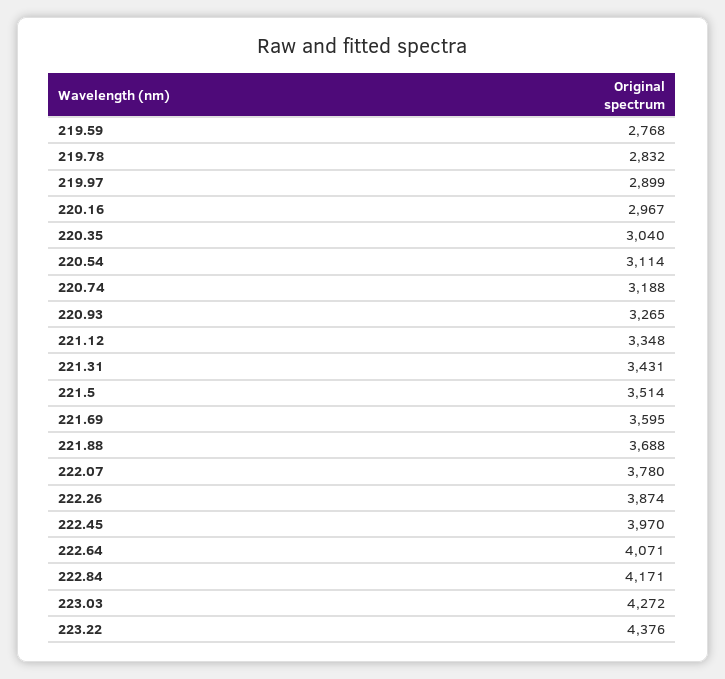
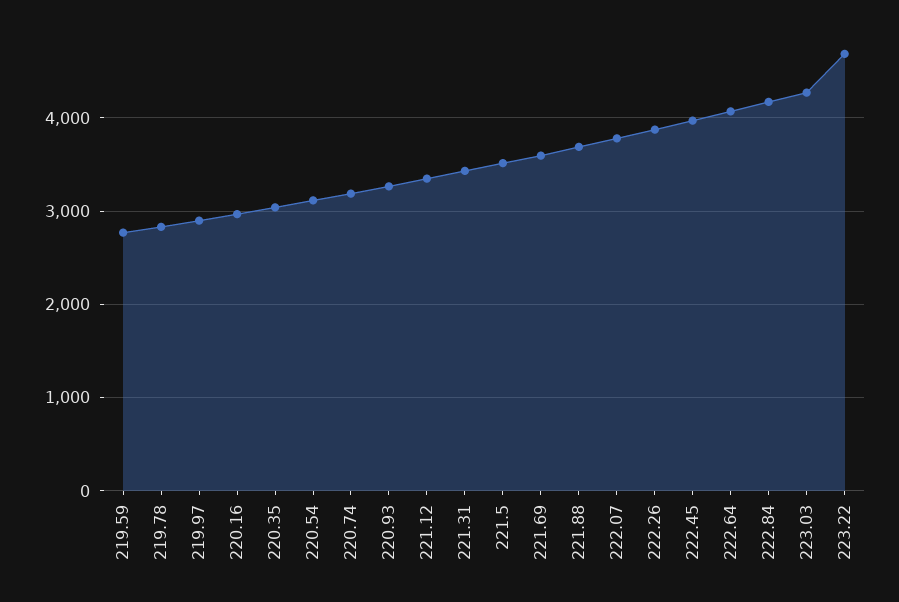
  {
    "219.59": 2768,
    "219.78": 2832,
    "219.97": 2899,
    "220.16": 2967,
    "220.35": 3040,
    "220.54": 3114,
    "220.74": 3188,
    "220.93": 3265,
    "221.12": 3348,
    "221.31": 3431,
    "221.5": 3514,
    "221.69": 3595,
    "221.88": 3688,
    "222.07": 3780,
    "222.26": 3874,
    "222.45": 3970,
    "222.64": 4071,
    "222.84": 4171,
    "223.03": 4272,
-   "223.22": 4376
+   "223.22": 4700
  }

